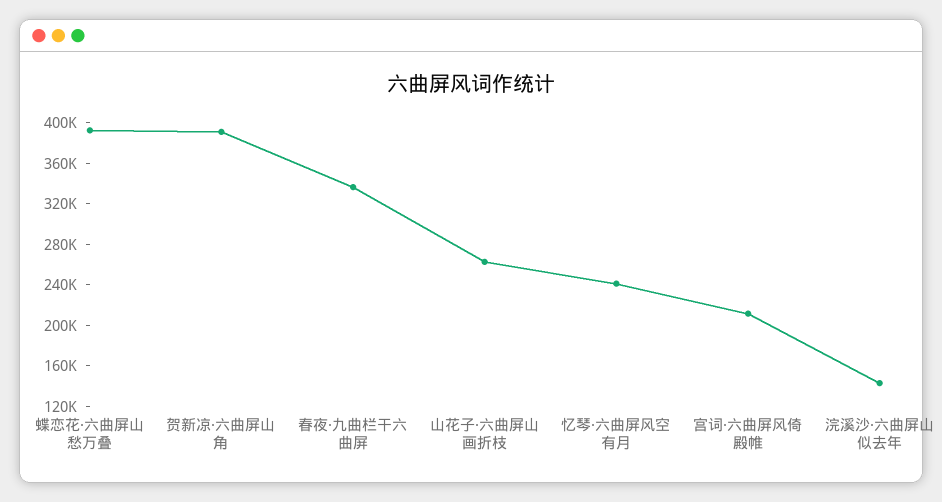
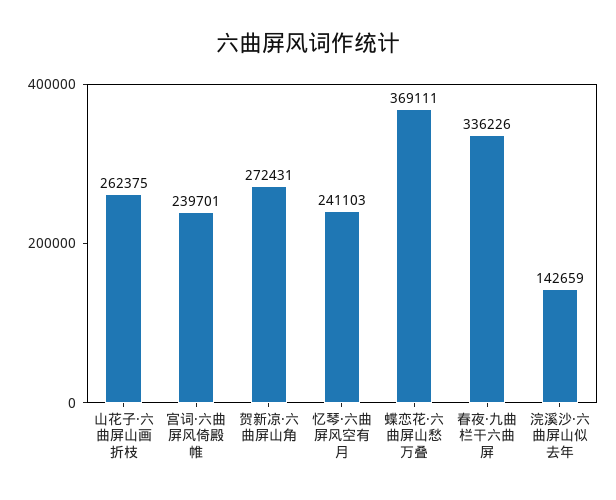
  {
-   "蝶恋花·六曲屏山愁万叠": 390000,
+   "蝶恋花·六曲屏山愁万叠": 369111,
-   "贺新凉·六曲屏山角": 390000,
+   "贺新凉·六曲屏山角": 272431,
    "春夜·九曲栏干六曲屏": 336226,
    "山花子·六曲屏山画折枝": 262375,
    "忆琴·六曲屏风空有月": 241103,
-   "宫词·六曲屏风倚殿帷": 210000,
+   "宫词·六曲屏风倚殿帷": 239701,
    "浣溪沙·六曲屏山似去年": 142659
  }

